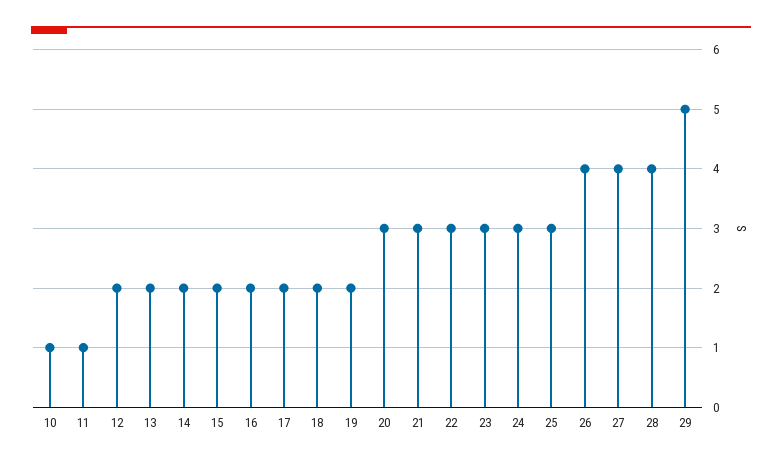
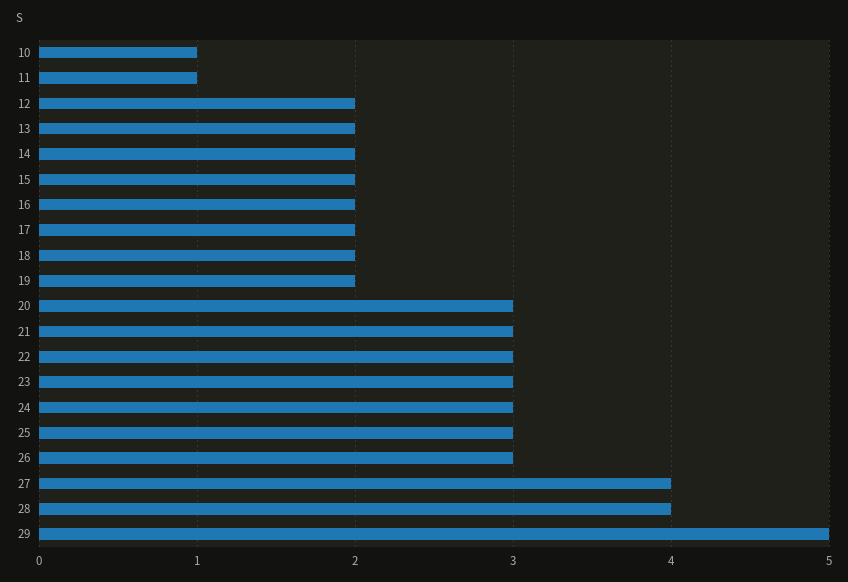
  {
    "10": 1,
    "11": 1,
    "12": 2,
    "13": 2,
    "14": 2,
    "15": 2,
    "16": 2,
    "17": 2,
    "18": 2,
    "19": 2,
    "20": 3,
    "21": 3,
    "22": 3,
    "23": 3,
    "24": 3,
    "25": 3,
-   "26": 4,
+   "26": 3,
    "27": 4,
    "28": 4,
    "29": 5
  }

